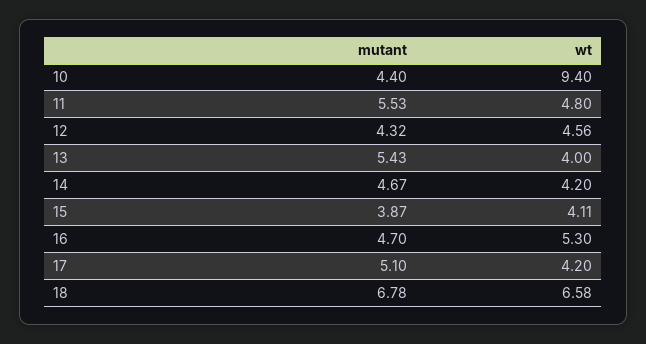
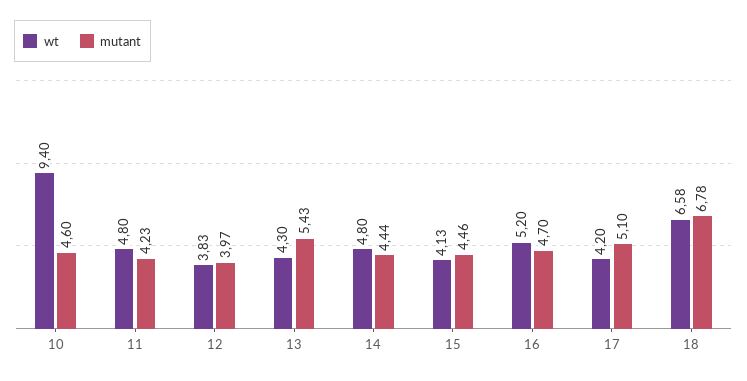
  {
    "mutant": {
-     "10": 4.4,
+     "10": 4.6,
-     "11": 5.53,
+     "11": 4.23,
-     "12": 4.32,
+     "12": 3.97,
      "13": 5.43,
-     "14": 4.67,
+     "14": 4.44,
-     "15": 3.87,
+     "15": 4.46,
      "16": 4.7,
      "17": 5.1,
      "18": 6.78
    },
    "wt": {
      "10": 9.4,
      "11": 4.8,
-     "12": 4.56,
+     "12": 3.83,
-     "13": 4,
+     "13": 4.3,
-     "14": 4.2,
+     "14": 4.8,
-     "15": 4.11,
+     "15": 4.13,
-     "16": 5.3,
+     "16": 5.2,
      "17": 4.2,
      "18": 6.58
    }
  }

